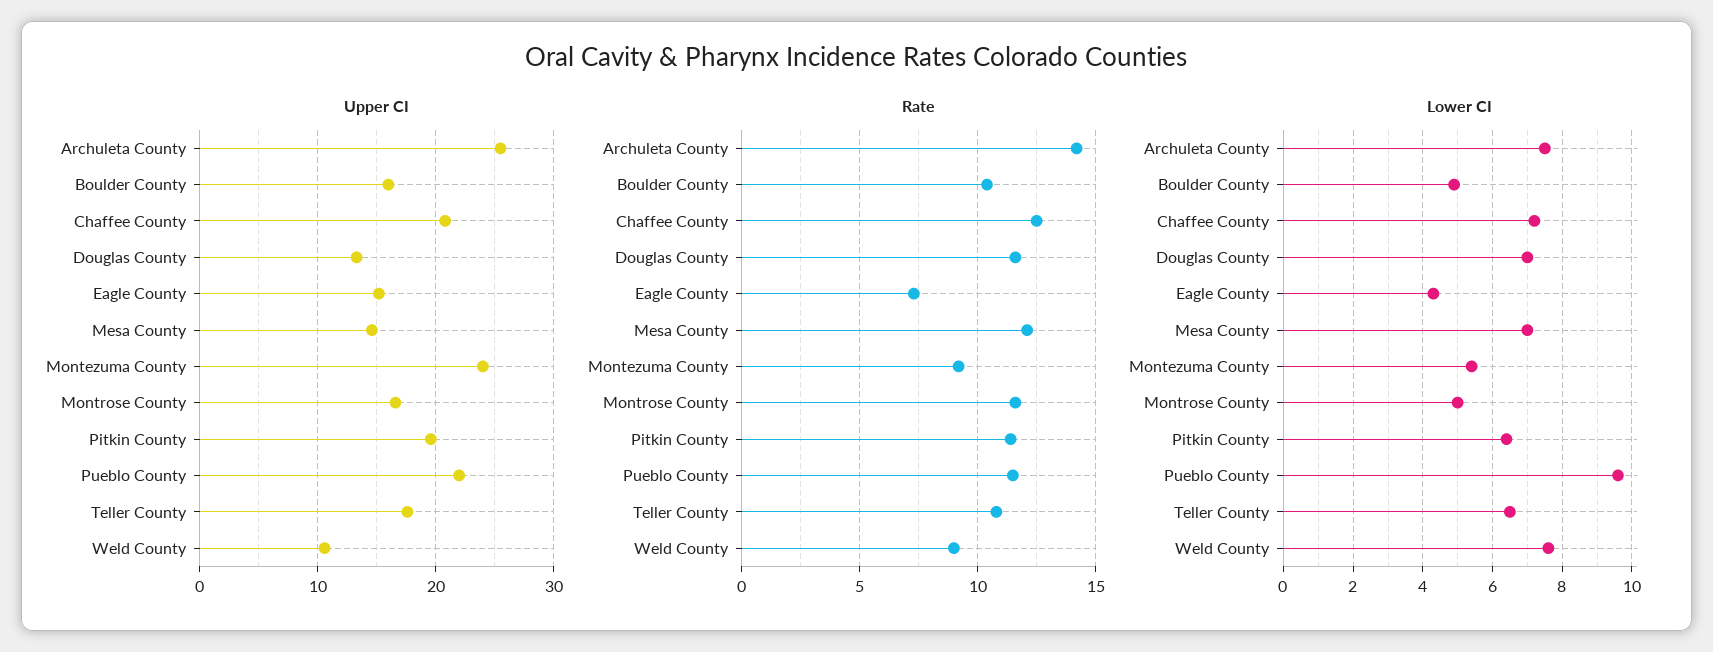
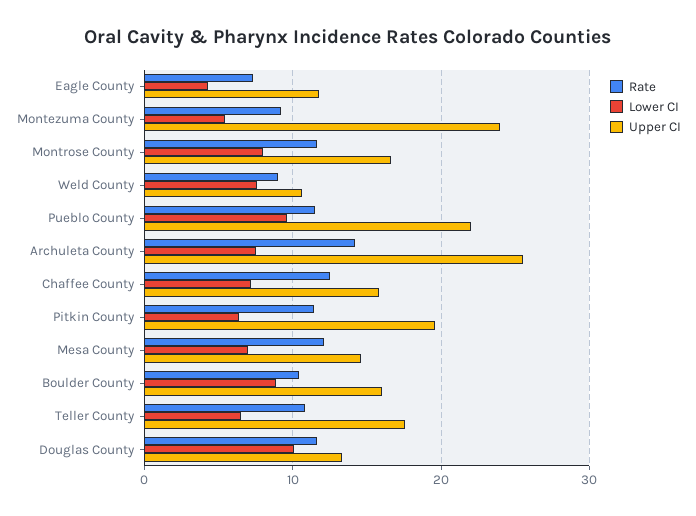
  {
    "Upper CI": {
      "Archuleta County": 26,
      "Boulder County": 16,
-     "Chaffee County": 21,
+     "Chaffee County": 16,
      "Douglas County": 13,
-     "Eagle County": 15,
+     "Eagle County": 12,
      "Mesa County": 15,
      "Montezuma County": 24,
      "Montrose County": 17,
      "Pitkin County": 20,
      "Pueblo County": 22,
      "Teller County": 18,
      "Weld County": 11
    },
    "Rate": {
      "Archuleta County": 14,
      "Boulder County": 10.5,
      "Chaffee County": 12.5,
      "Douglas County": 11.5,
      "Eagle County": 7.5,
      "Mesa County": 12,
      "Montezuma County": 9,
      "Montrose County": 11.5,
      "Pitkin County": 11.5,
      "Pueblo County": 11.5,
      "Teller County": 11,
      "Weld County": 9
    },
    "Lower CI": {
      "Archuleta County": 7.5,
-     "Boulder County": 5,
+     "Boulder County": 9,
      "Chaffee County": 7,
-     "Douglas County": 7,
+     "Douglas County": 10,
      "Eagle County": 4.5,
      "Mesa County": 7,
      "Montezuma County": 5.5,
-     "Montrose County": 5,
+     "Montrose County": 8,
      "Pitkin County": 6.5,
      "Pueblo County": 9.5,
      "Teller County": 6.5,
      "Weld County": 7.5
    }
  }

